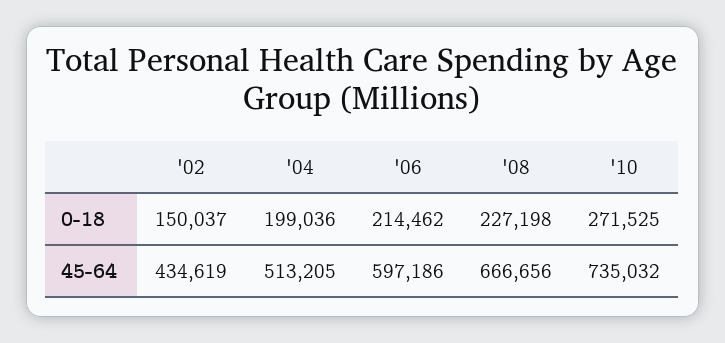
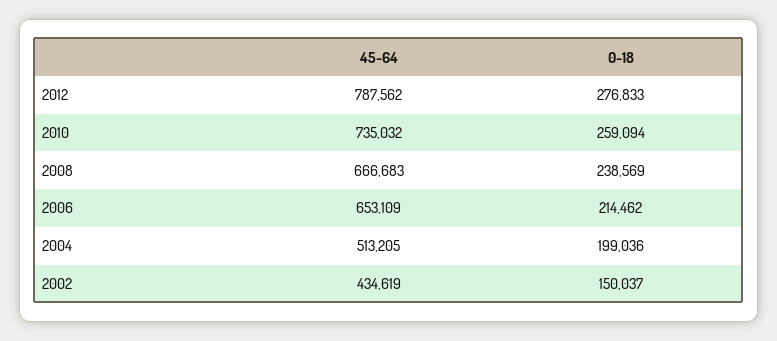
  {
    "'02": {
      "0-18": 150037,
      "45-64": 434619
    },
    "'04": {
      "0-18": 199036,
      "45-64": 513205
    },
    "'06": {
      "0-18": 214462,
-     "45-64": 597186
+     "45-64": 653109
    },
    "'08": {
-     "0-18": 227198,
+     "0-18": 238569,
-     "45-64": 666656
+     "45-64": 666683
    },
    "'10": {
-     "0-18": 271525,
+     "0-18": 259094,
      "45-64": 735032
-   }
+   },
+   "2012": {
+     "45-64": 787562,
+     "0-18": 276833
+   }
  }

